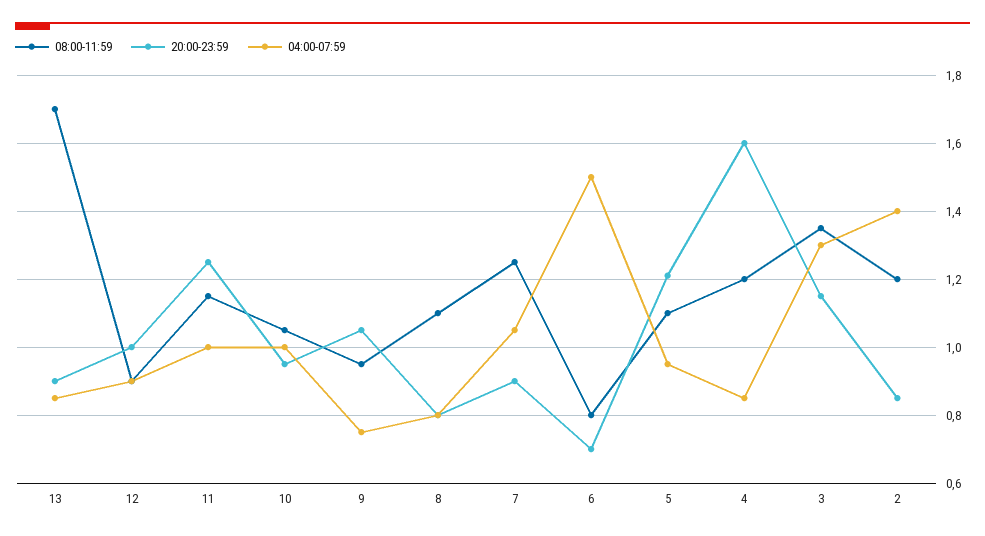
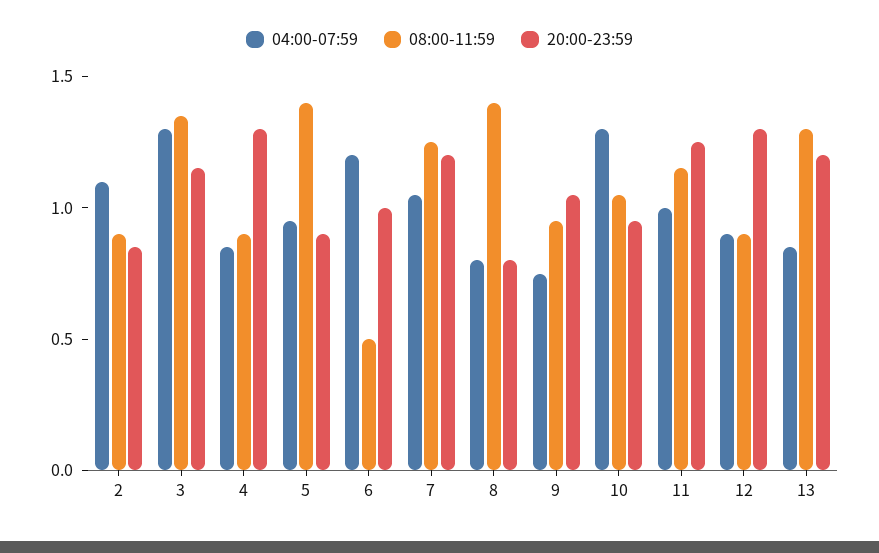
  {
    "08:00-11:59": {
-     "13": 1.7,
+     "13": 1.3,
      "12": 0.9,
      "11": 1.15,
      "10": 1.05,
      "9": 0.95,
-     "8": 1.1,
+     "8": 1.4,
      "7": 1.25,
-     "6": 0.8,
+     "6": 0.5,
-     "5": 1.1,
+     "5": 1.4,
-     "4": 1.2,
+     "4": 0.9,
      "3": 1.35,
-     "2": 1.2
+     "2": 0.9
    },
    "20:00-23:59": {
-     "13": 0.9,
+     "13": 1.2,
-     "12": 1,
+     "12": 1.3,
      "11": 1.25,
      "10": 0.95,
      "9": 1.05,
      "8": 0.8,
-     "7": 0.9,
+     "7": 1.2,
-     "6": 0.7,
+     "6": 1,
-     "5": 1.2,
+     "5": 0.9,
-     "4": 1.6,
+     "4": 1.3,
      "3": 1.15,
      "2": 0.85
    },
    "04:00-07:59": {
      "13": 0.85,
      "12": 0.9,
      "11": 1,
-     "10": 1,
+     "10": 1.3,
      "9": 0.75,
      "8": 0.8,
      "7": 1.05,
-     "6": 1.5,
+     "6": 1.2,
      "5": 0.95,
      "4": 0.85,
      "3": 1.3,
-     "2": 1.4
+     "2": 1.1
    }
  }

